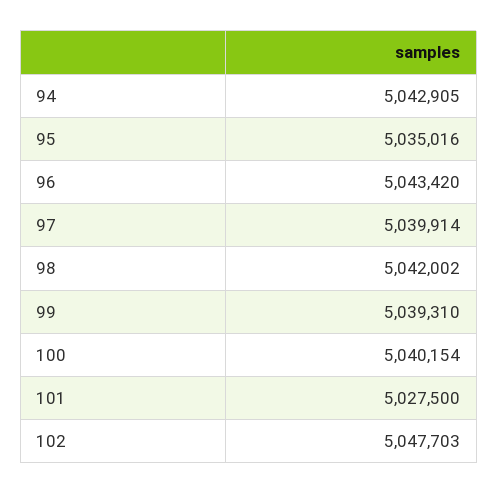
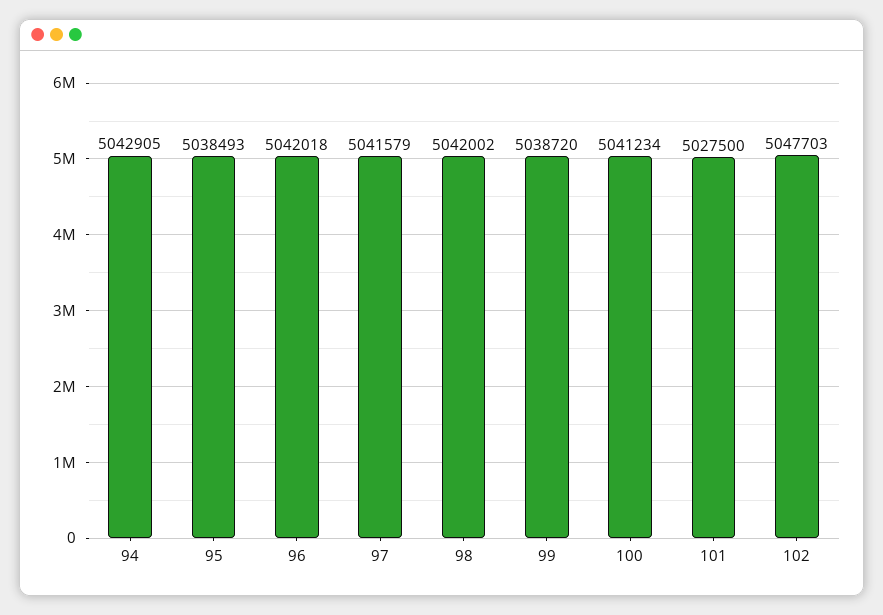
  {
    "94": 5042905,
-   "95": 5035016,
+   "95": 5038493,
-   "96": 5043420,
+   "96": 5042018,
-   "97": 5039914,
+   "97": 5041579,
    "98": 5042002,
-   "99": 5039310,
+   "99": 5038720,
-   "100": 5040154,
+   "100": 5041234,
    "101": 5027500,
    "102": 5047703
  }

